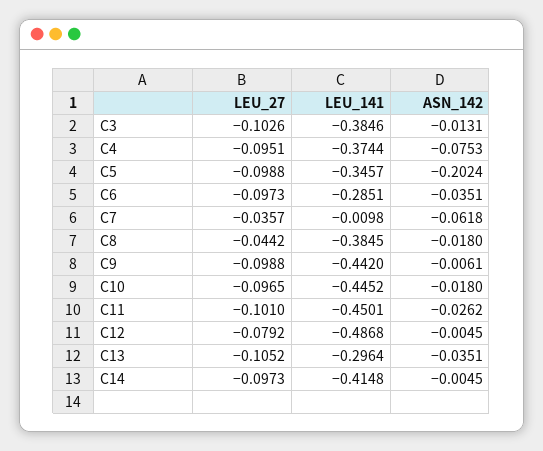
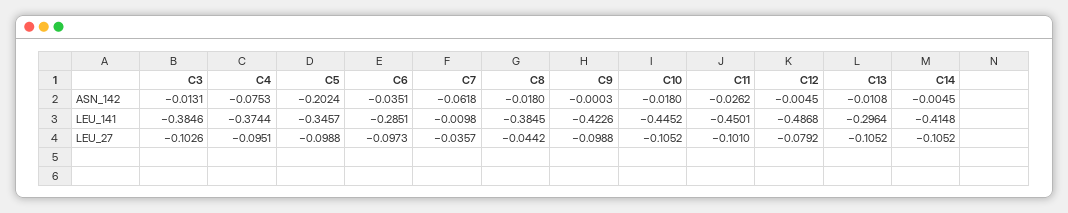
  {
    "LEU_27": {
      "C3": -0.1026,
      "C4": -0.0951,
      "C5": -0.0988,
      "C6": -0.0973,
      "C7": -0.0357,
      "C8": -0.0442,
      "C9": -0.0988,
-     "C10": -0.0965,
+     "C10": -0.1052,
      "C11": -0.101,
      "C12": -0.0792,
      "C13": -0.1052,
-     "C14": -0.0973
+     "C14": -0.1052
    },
    "LEU_141": {
      "C3": -0.3846,
      "C4": -0.3744,
      "C5": -0.3457,
      "C6": -0.2851,
      "C7": -0.0098,
      "C8": -0.3845,
-     "C9": -0.442,
+     "C9": -0.4226,
      "C10": -0.4452,
      "C11": -0.4501,
      "C12": -0.4868,
      "C13": -0.2964,
      "C14": -0.4148
    },
    "ASN_142": {
      "C3": -0.0131,
      "C4": -0.0753,
      "C5": -0.2024,
      "C6": -0.0351,
      "C7": -0.0618,
      "C8": -0.018,
-     "C9": -0.0061,
+     "C9": -0.0003,
      "C10": -0.018,
      "C11": -0.0262,
      "C12": -0.0045,
-     "C13": -0.0351,
+     "C13": -0.0108,
      "C14": -0.0045
    }
  }

